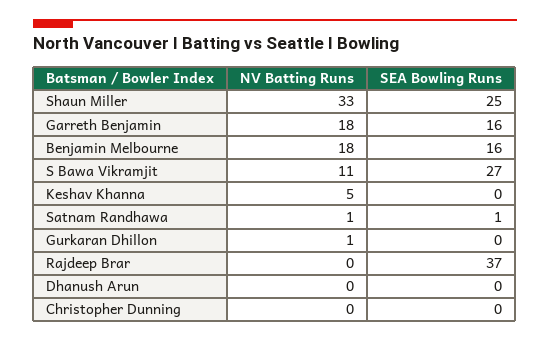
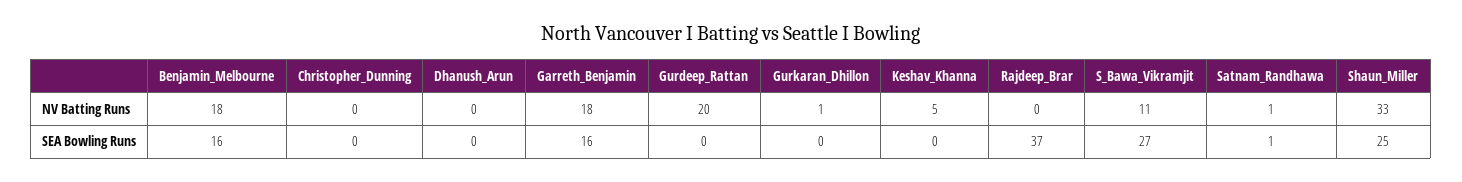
  {
    "NV Batting Runs": {
      "Shaun Miller": 33,
      "Garreth Benjamin": 18,
      "Benjamin Melbourne": 18,
      "S Bawa Vikramjit": 11,
      "Keshav Khanna": 5,
      "Satnam Randhawa": 1,
      "Gurkaran Dhillon": 1,
      "Rajdeep Brar": 0,
      "Dhanush Arun": 0,
-     "Christopher Dunning": 0
+     "Christopher Dunning": 0,
+     "Gurdeep_Rattan": 20
    },
    "SEA Bowling Runs": {
      "Shaun Miller": 25,
      "Garreth Benjamin": 16,
      "Benjamin Melbourne": 16,
      "S Bawa Vikramjit": 27,
      "Keshav Khanna": 0,
      "Satnam Randhawa": 1,
      "Gurkaran Dhillon": 0,
      "Rajdeep Brar": 37,
      "Dhanush Arun": 0,
-     "Christopher Dunning": 0
+     "Christopher Dunning": 0,
+     "Gurdeep_Rattan": 0
    }
  }

